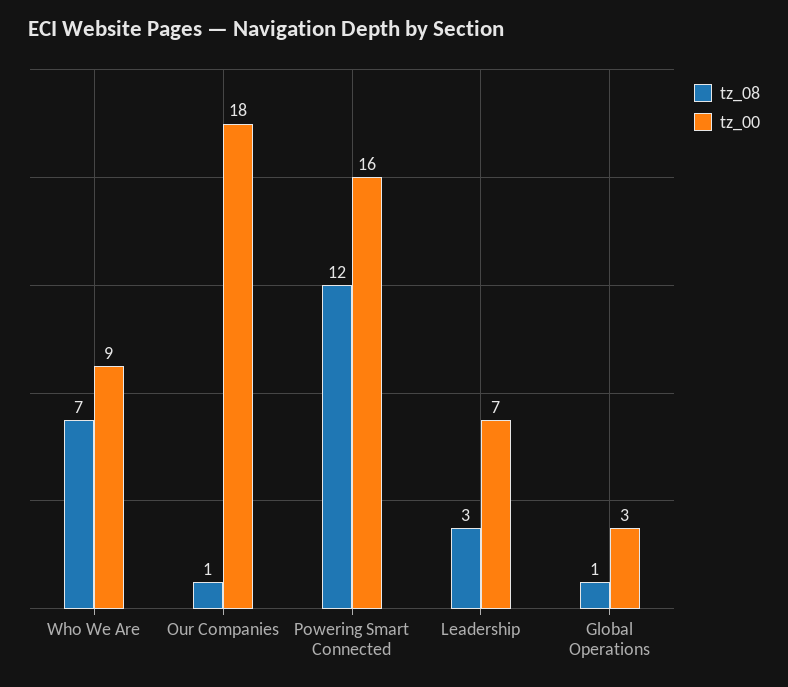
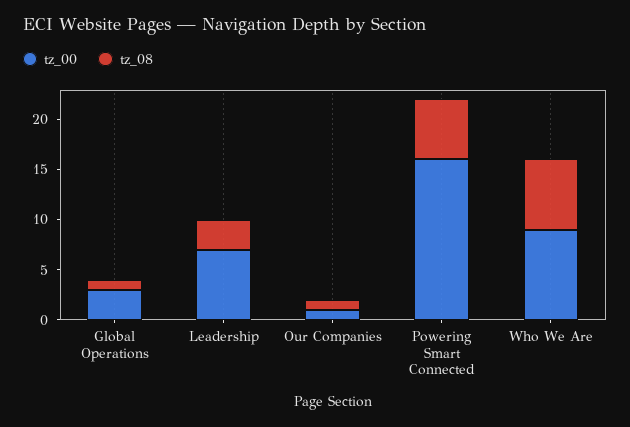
  {
    "tz_08": {
      "Who We Are": 7,
      "Our Companies": 1,
-     "Powering Smart Connected": 12,
+     "Powering Smart Connected": 6,
      "Leadership": 3,
      "Global Operations": 1
    },
    "tz_00": {
      "Who We Are": 9,
-     "Our Companies": 18,
+     "Our Companies": 1,
      "Powering Smart Connected": 16,
      "Leadership": 7,
      "Global Operations": 3
    }
  }

